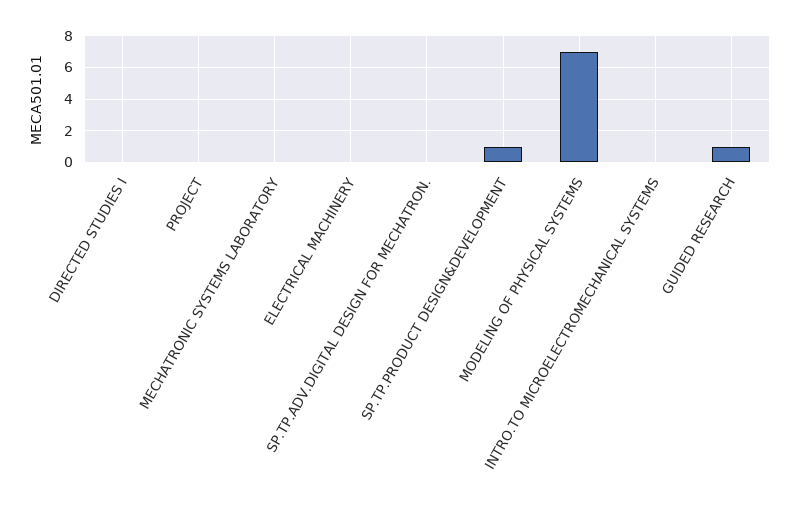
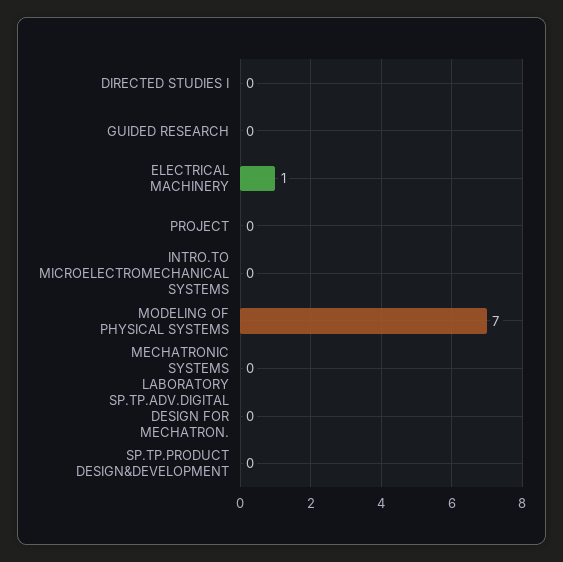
  {
    "DIRECTED STUDIES I": 0,
    "PROJECT": 0,
    "MECHATRONIC SYSTEMS LABORATORY": 0,
-   "ELECTRICAL MACHINERY": 0,
+   "ELECTRICAL MACHINERY": 1,
    "SP.TP.ADV.DIGITAL DESIGN FOR MECHATRON.": 0,
-   "SP.TP.PRODUCT DESIGN&DEVELOPMENT": 1,
+   "SP.TP.PRODUCT DESIGN&DEVELOPMENT": 0,
    "MODELING OF PHYSICAL SYSTEMS": 7,
    "INTRO.TO MICROELECTROMECHANICAL SYSTEMS": 0,
-   "GUIDED RESEARCH": 1
+   "GUIDED RESEARCH": 0
  }

